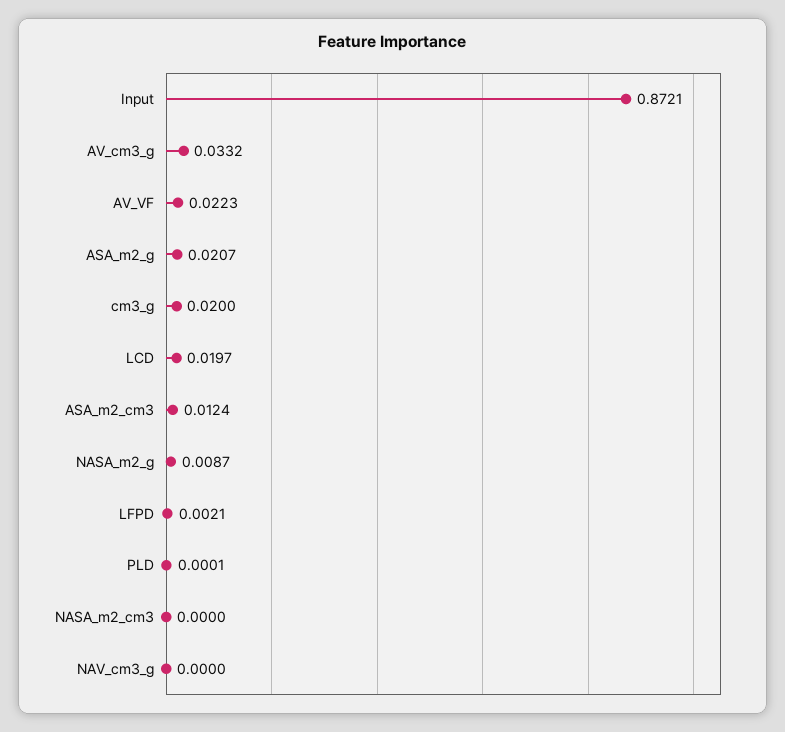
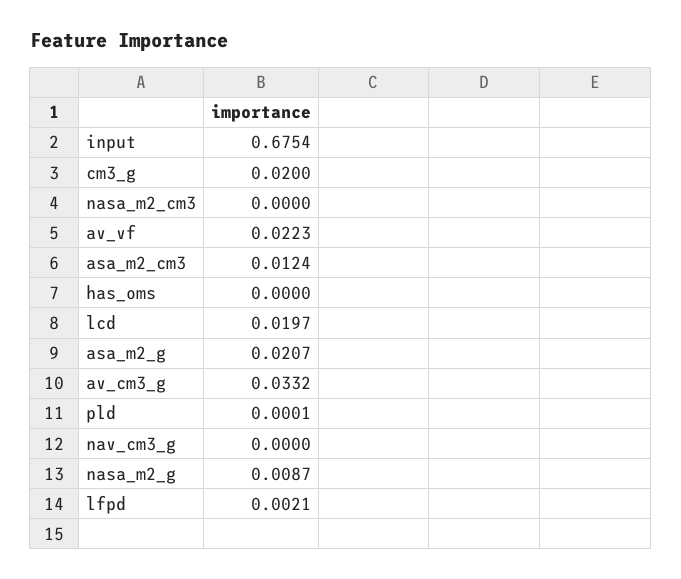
  {
-   "Input": 0.8721,
+   "Input": 0.6754,
    "AV_cm3_g": 0.0332,
    "AV_VF": 0.0223,
    "ASA_m2_g": 0.0207,
    "cm3_g": 0.02,
    "LCD": 0.0197,
    "ASA_m2_cm3": 0.0124,
    "NASA_m2_g": 0.0087,
    "LFPD": 0.0021,
    "PLD": 0.0001,
    "NASA_m2_cm3": 0,
-   "NAV_cm3_g": 0
+   "NAV_cm3_g": 0,
+   "has_oms": 0
  }

